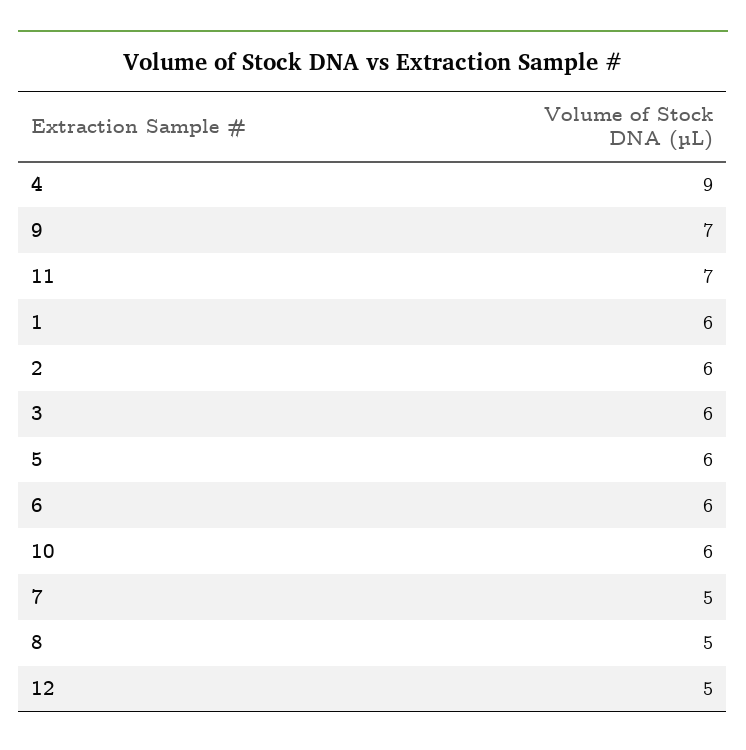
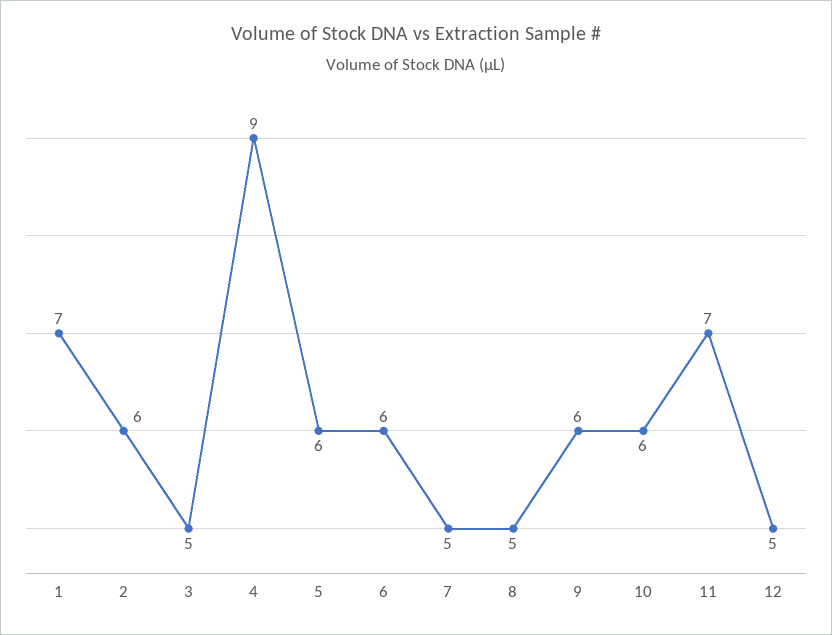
  {
    "4": 9,
-   "9": 7,
+   "9": 6,
    "11": 7,
-   "1": 6,
+   "1": 7,
    "2": 6,
-   "3": 6,
+   "3": 5,
    "5": 6,
    "6": 6,
    "10": 6,
    "7": 5,
    "8": 5,
    "12": 5
  }

